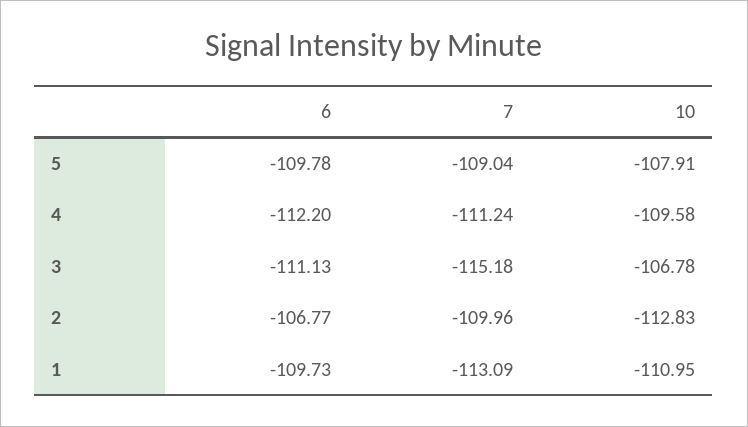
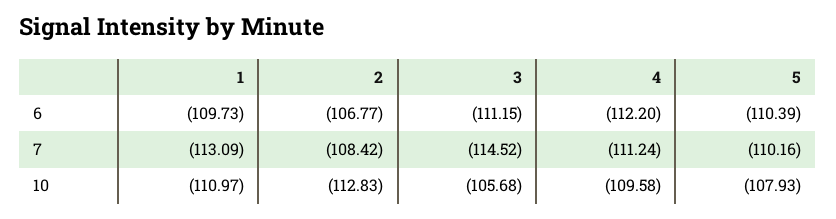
  {
    "6": {
-     "5": -109.78,
+     "5": -110.39,
      "4": -112.2,
-     "3": -111.13,
+     "3": -111.15,
      "2": -106.77,
      "1": -109.73
    },
    "7": {
-     "5": -109.04,
+     "5": -110.16,
      "4": -111.24,
-     "3": -115.18,
+     "3": -114.52,
-     "2": -109.96,
+     "2": -108.42,
      "1": -113.09
    },
    "10": {
-     "5": -107.91,
+     "5": -107.93,
      "4": -109.58,
-     "3": -106.78,
+     "3": -105.68,
      "2": -112.83,
-     "1": -110.95
+     "1": -110.97
    }
  }

